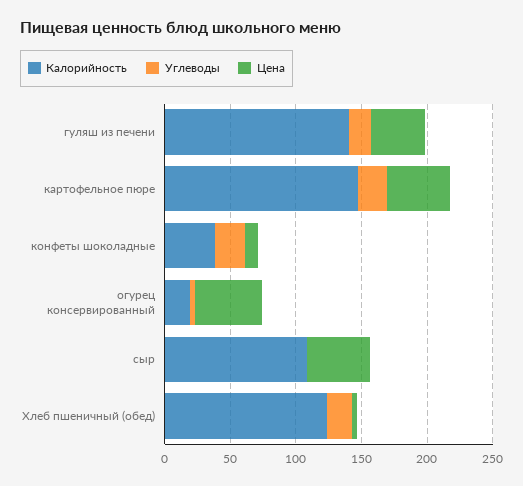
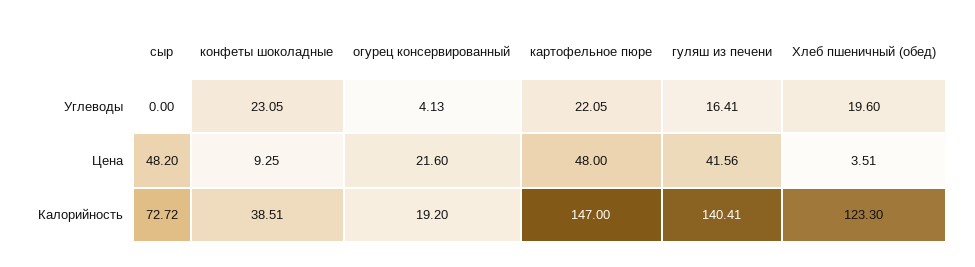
  {
    "Калорийность": {
      "гуляш из печени": 140.41,
      "картофельное пюре": 147,
      "конфеты шоколадные": 38.51,
      "огурец консервированный": 19.2,
-     "сыр": 110,
+     "сыр": 72.72,
      "Хлеб пшеничный (обед)": 123.3
    },
    "Углеводы": {
      "гуляш из печени": 16.41,
      "картофельное пюре": 22.05,
      "конфеты шоколадные": 23.05,
      "огурец консервированный": 4.13,
      "сыр": 0,
      "Хлеб пшеничный (обед)": 19.6
    },
    "Цена": {
      "гуляш из печени": 41.56,
      "картофельное пюре": 48,
      "конфеты шоколадные": 9.25,
-     "огурец консервированный": 50,
+     "огурец консервированный": 21.6,
      "сыр": 48.2,
      "Хлеб пшеничный (обед)": 3.51
    }
  }

